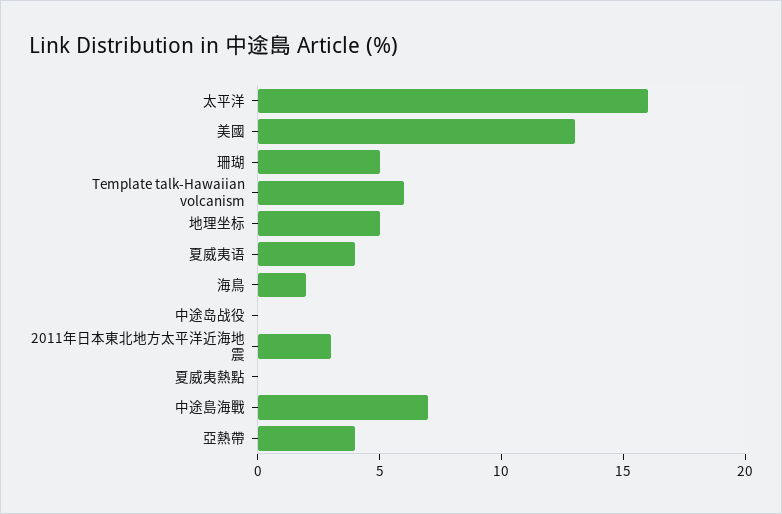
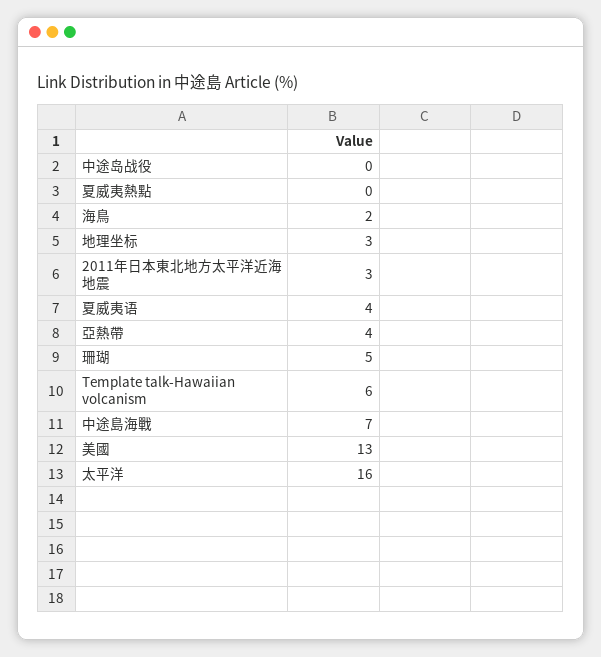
  {
    "太平洋": 16,
    "美國": 13,
    "珊瑚": 5,
    "Template talk-Hawaiian volcanism": 6,
-   "地理坐标": 5,
+   "地理坐标": 3,
    "夏威夷语": 4,
    "海鳥": 2,
    "中途岛战役": 0,
    "2011年日本東北地方太平洋近海地震": 3,
    "夏威夷熱點": 0,
    "中途島海戰": 7,
    "亞熱帶": 4
  }

